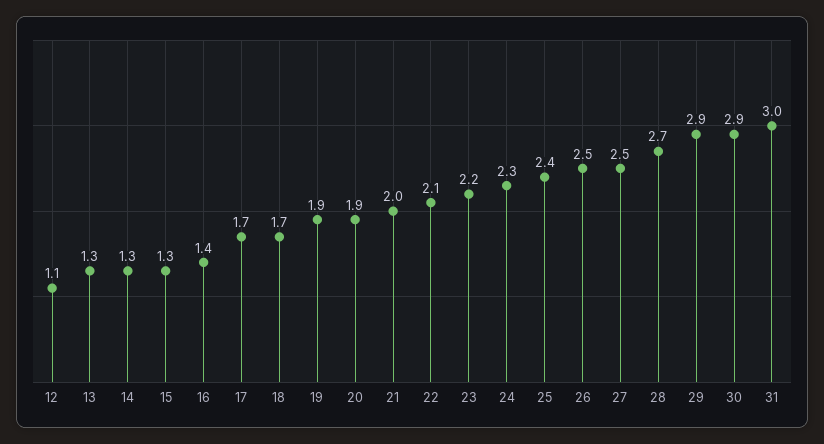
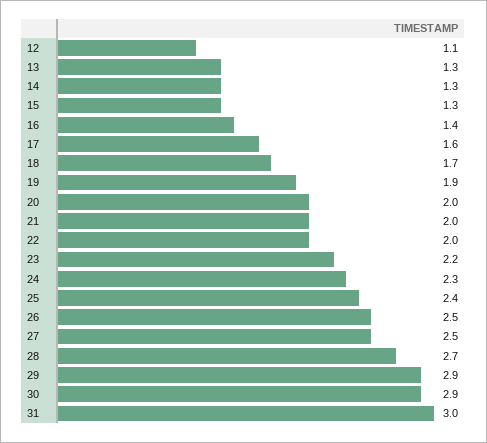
  {
    "12": 1.1,
    "13": 1.3,
    "14": 1.3,
    "15": 1.3,
    "16": 1.4,
-   "17": 1.7,
+   "17": 1.6,
    "18": 1.7,
    "19": 1.9,
-   "20": 1.9,
+   "20": 2,
    "21": 2,
-   "22": 2.1,
+   "22": 2,
    "23": 2.2,
    "24": 2.3,
    "25": 2.4,
    "26": 2.5,
    "27": 2.5,
    "28": 2.7,
    "29": 2.9,
    "30": 2.9,
    "31": 3
  }

